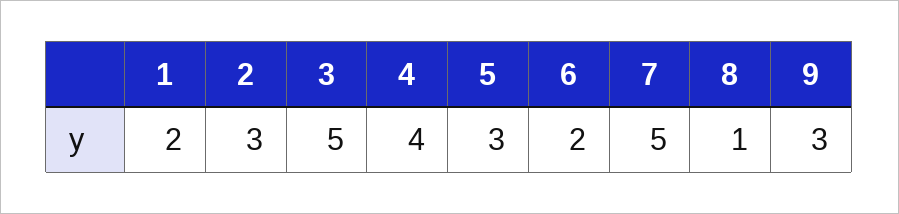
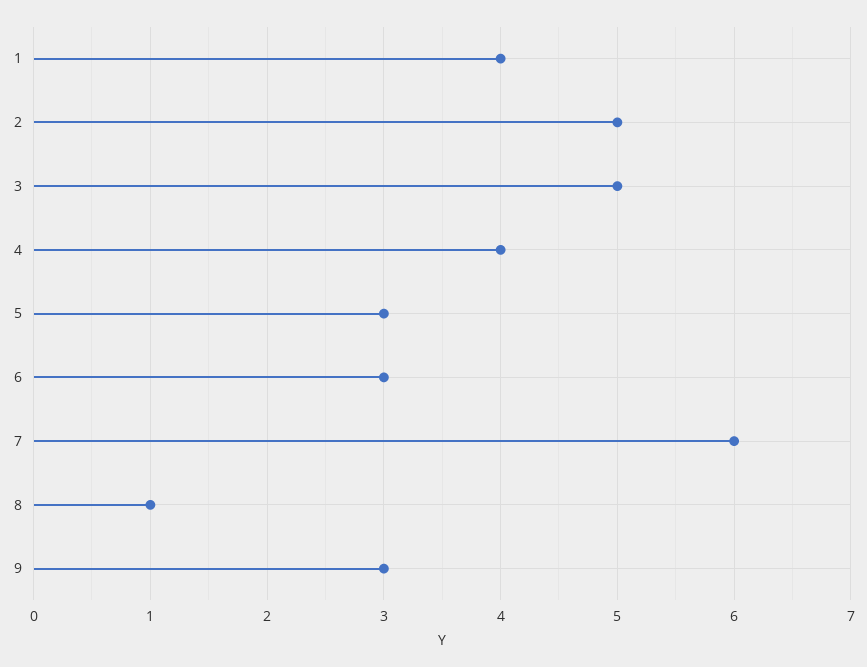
  {
-   "1": 2,
+   "1": 4,
-   "2": 3,
+   "2": 5,
    "3": 5,
    "4": 4,
    "5": 3,
-   "6": 2,
+   "6": 3,
-   "7": 5,
+   "7": 6,
    "8": 1,
    "9": 3
  }

